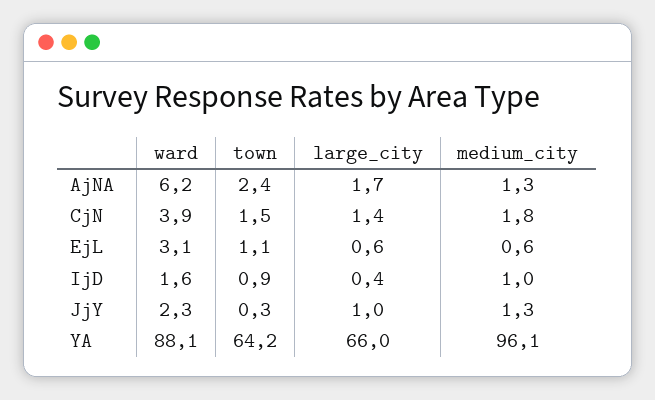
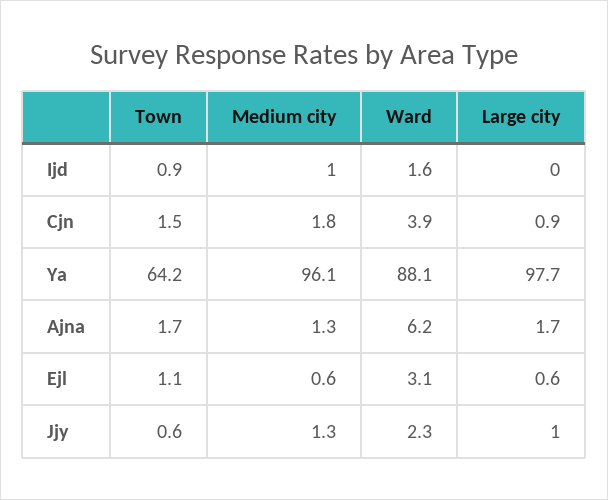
  {
    "ward": {
      "AjNA": 6.2,
      "CjN": 3.9,
      "EjL": 3.1,
      "IjD": 1.6,
      "JjY": 2.3,
      "YA": 88.1
    },
    "town": {
-     "AjNA": 2.4,
+     "AjNA": 1.7,
      "CjN": 1.5,
      "EjL": 1.1,
      "IjD": 0.9,
-     "JjY": 0.3,
+     "JjY": 0.6,
      "YA": 64.2
    },
    "large_city": {
      "AjNA": 1.7,
-     "CjN": 1.4,
+     "CjN": 0.9,
      "EjL": 0.6,
-     "IjD": 0.4,
+     "IjD": 0,
      "JjY": 1,
-     "YA": 66
+     "YA": 97.7
    },
    "medium_city": {
      "AjNA": 1.3,
      "CjN": 1.8,
      "EjL": 0.6,
      "IjD": 1,
      "JjY": 1.3,
      "YA": 96.1
    }
  }

